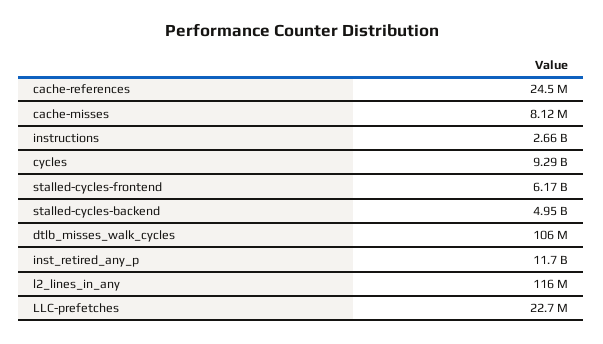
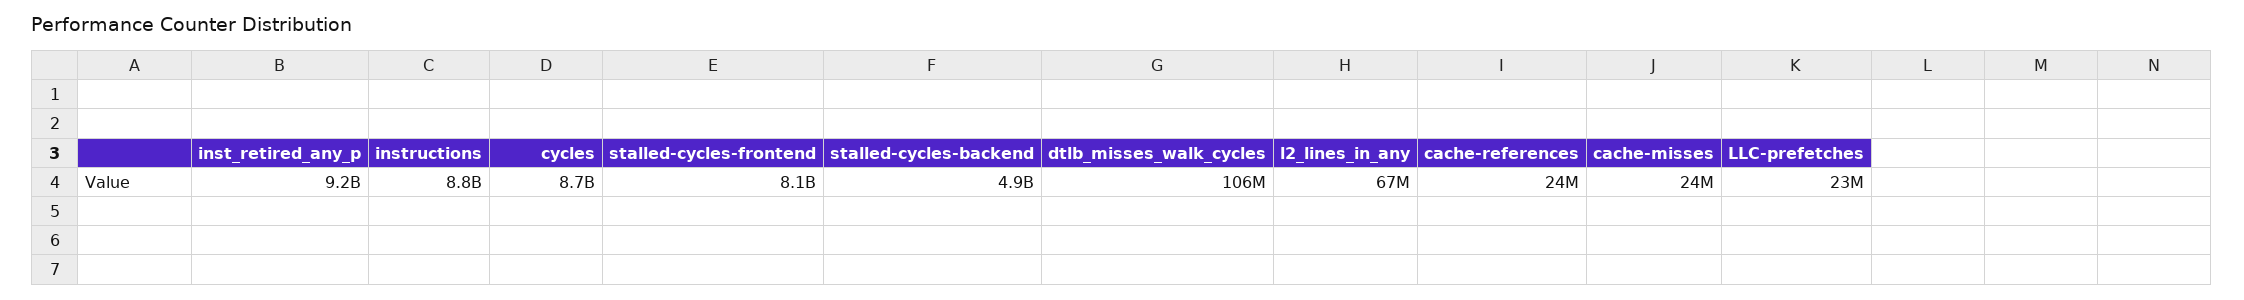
  {
    "cache-references": 24500000,
-   "cache-misses": 8120000,
+   "cache-misses": 24000000,
-   "instructions": 2660000000,
+   "instructions": 8800000000,
-   "cycles": 9290000000,
+   "cycles": 8700000000,
-   "stalled-cycles-frontend": 6170000000,
+   "stalled-cycles-frontend": 8100000000,
    "stalled-cycles-backend": 4950000000,
    "dtlb_misses_walk_cycles": 106000000,
-   "inst_retired_any_p": 11700000000,
+   "inst_retired_any_p": 9200000000,
-   "l2_lines_in_any": 116000000,
+   "l2_lines_in_any": 67000000,
    "LLC-prefetches": 22700000
  }

